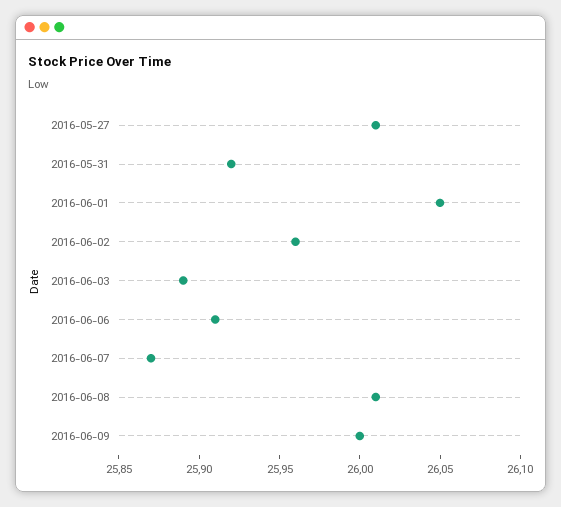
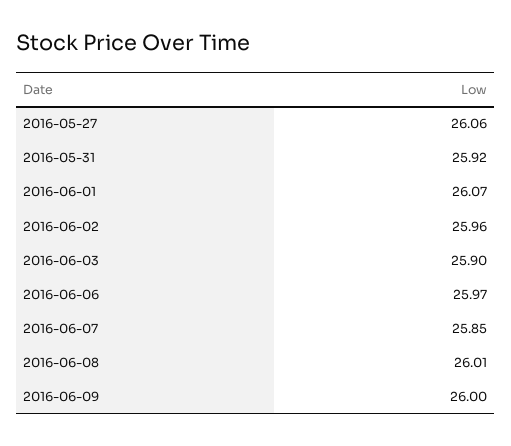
  {
-   "2016-05-27": 26.01,
+   "2016-05-27": 26.06,
    "2016-05-31": 25.92,
-   "2016-06-01": 26.05,
+   "2016-06-01": 26.07,
    "2016-06-02": 25.96,
-   "2016-06-03": 25.89,
+   "2016-06-03": 25.9,
-   "2016-06-06": 25.91,
+   "2016-06-06": 25.97,
-   "2016-06-07": 25.87,
+   "2016-06-07": 25.85,
    "2016-06-08": 26.01,
    "2016-06-09": 26
  }

